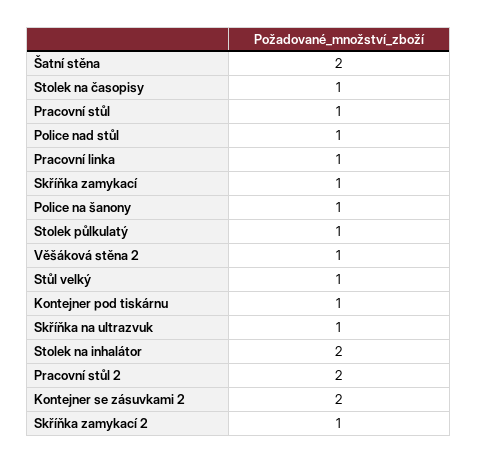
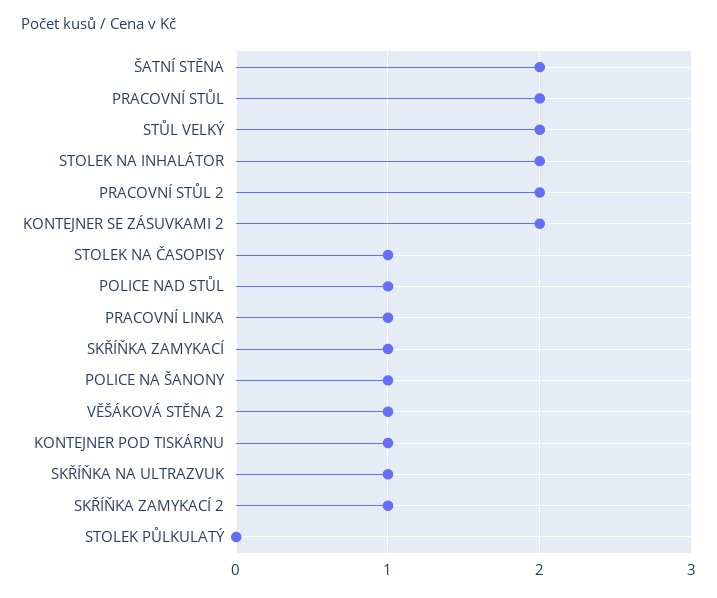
  {
    "Šatní stěna": 2,
    "Stolek na časopisy": 1,
-   "Pracovní stůl": 1,
+   "Pracovní stůl": 2,
    "Police nad stůl": 1,
    "Pracovní linka": 1,
    "Skříňka zamykací": 1,
    "Police na šanony": 1,
-   "Stolek půlkulatý": 1,
+   "Stolek půlkulatý": 0,
    "Věšáková stěna 2": 1,
-   "Stůl velký": 1,
+   "Stůl velký": 2,
    "Kontejner pod tiskárnu": 1,
    "Skříňka na ultrazvuk": 1,
    "Stolek na inhalátor": 2,
    "Pracovní stůl 2": 2,
    "Kontejner se zásuvkami 2": 2,
    "Skříňka zamykací 2": 1
  }

